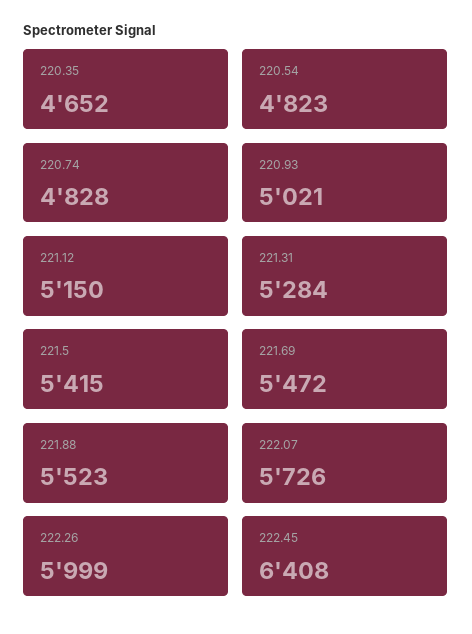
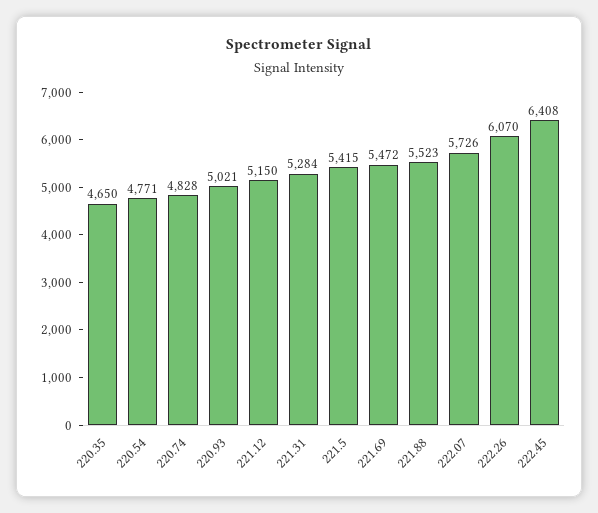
  {
-   "220.35": 4652,
+   "220.35": 4650,
-   "220.54": 4823,
+   "220.54": 4771,
    "220.74": 4828,
    "220.93": 5021,
    "221.12": 5150,
    "221.31": 5284,
    "221.5": 5415,
    "221.69": 5472,
    "221.88": 5523,
    "222.07": 5726,
-   "222.26": 5999,
+   "222.26": 6070,
    "222.45": 6408
  }

